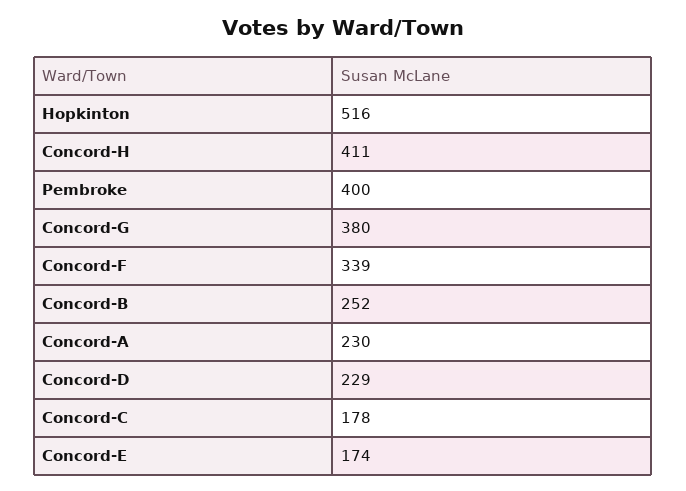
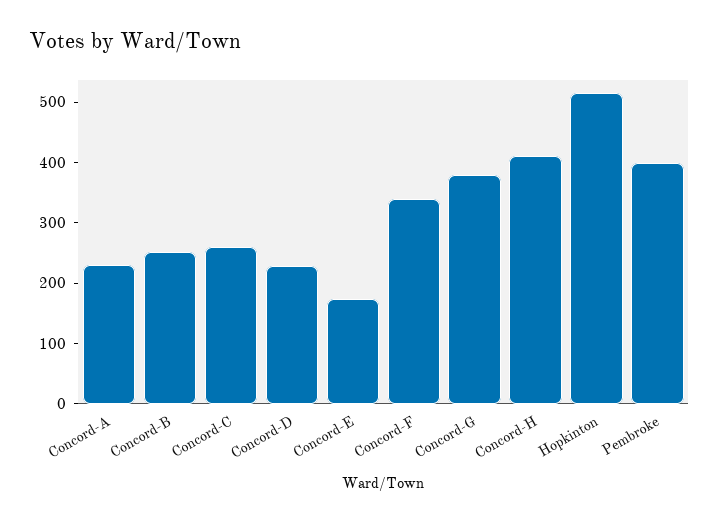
  {
    "Hopkinton": 516,
    "Concord-H": 411,
    "Pembroke": 400,
    "Concord-G": 380,
    "Concord-F": 339,
    "Concord-B": 252,
    "Concord-A": 230,
    "Concord-D": 229,
-   "Concord-C": 178,
+   "Concord-C": 260,
    "Concord-E": 174
  }

